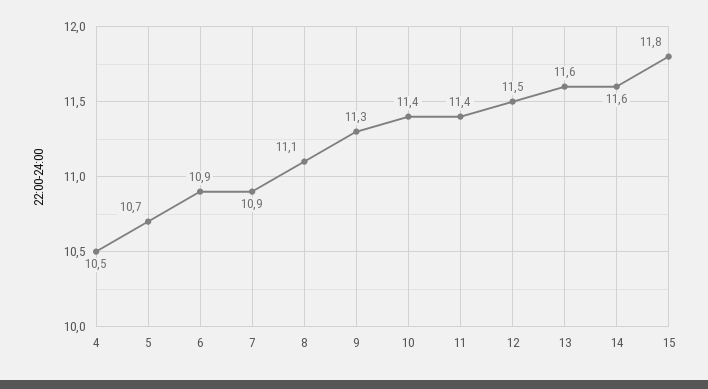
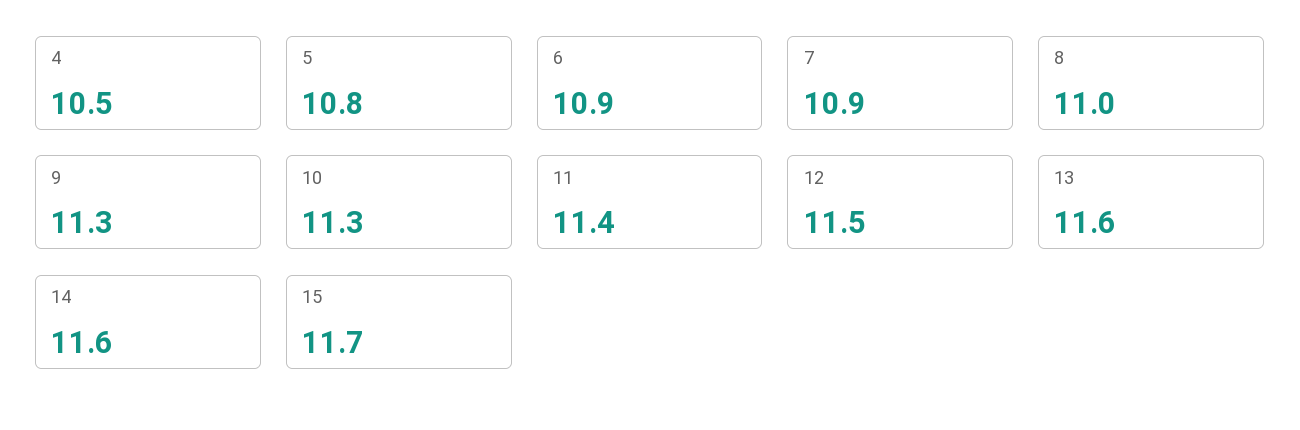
  {
    "4": 10.5,
-   "5": 10.7,
+   "5": 10.8,
    "6": 10.9,
    "7": 10.9,
-   "8": 11.1,
+   "8": 11,
    "9": 11.3,
-   "10": 11.4,
+   "10": 11.3,
    "11": 11.4,
    "12": 11.5,
    "13": 11.6,
    "14": 11.6,
-   "15": 11.8
+   "15": 11.7
  }

